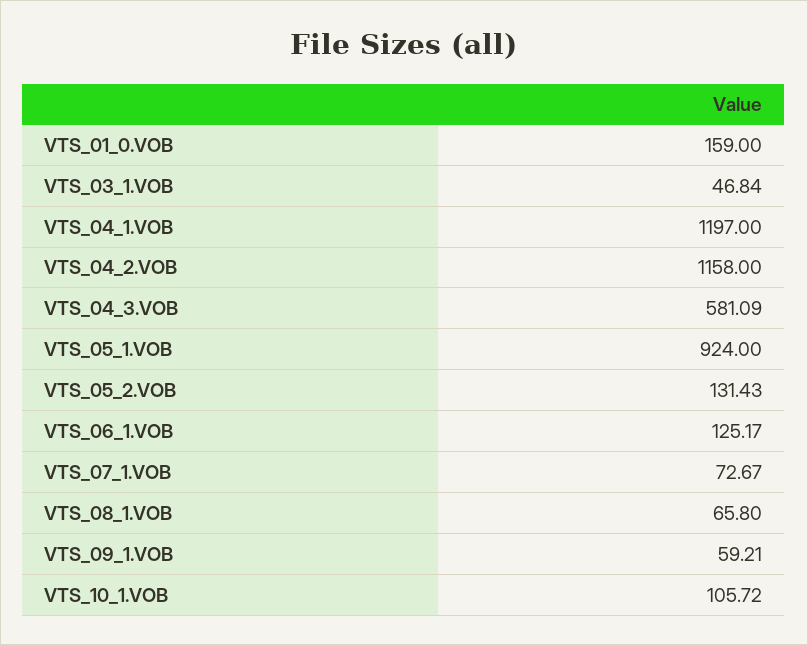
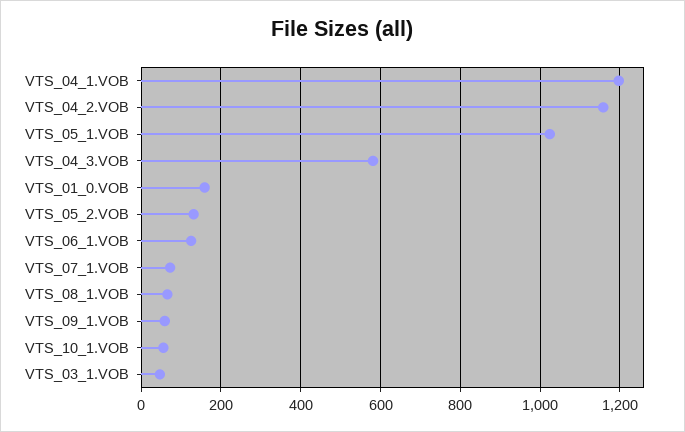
  {
    "VTS_01_0.VOB": 159,
    "VTS_03_1.VOB": 46.84,
    "VTS_04_1.VOB": 1197,
    "VTS_04_2.VOB": 1158,
    "VTS_04_3.VOB": 581.09,
-   "VTS_05_1.VOB": 924,
+   "VTS_05_1.VOB": 1020,
    "VTS_05_2.VOB": 131.43,
    "VTS_06_1.VOB": 125.17,
    "VTS_07_1.VOB": 72.67,
    "VTS_08_1.VOB": 65.8,
    "VTS_09_1.VOB": 59.21,
-   "VTS_10_1.VOB": 105.72
+   "VTS_10_1.VOB": 60
  }

